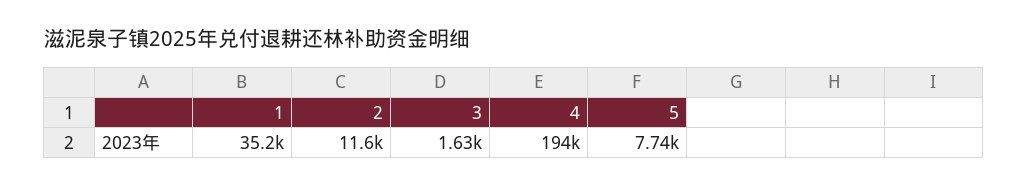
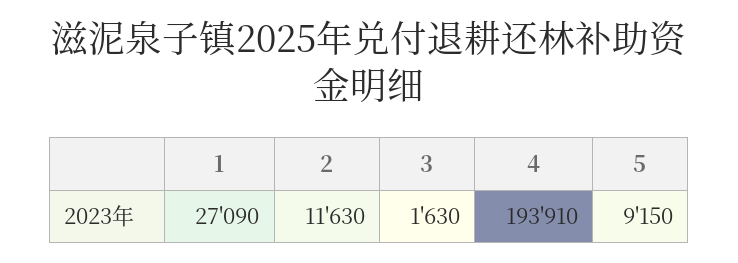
  {
-   "1": 35200,
+   "1": 27090,
    "2": 11630,
    "3": 1630,
    "4": 193910,
-   "5": 7740
+   "5": 9150
  }

